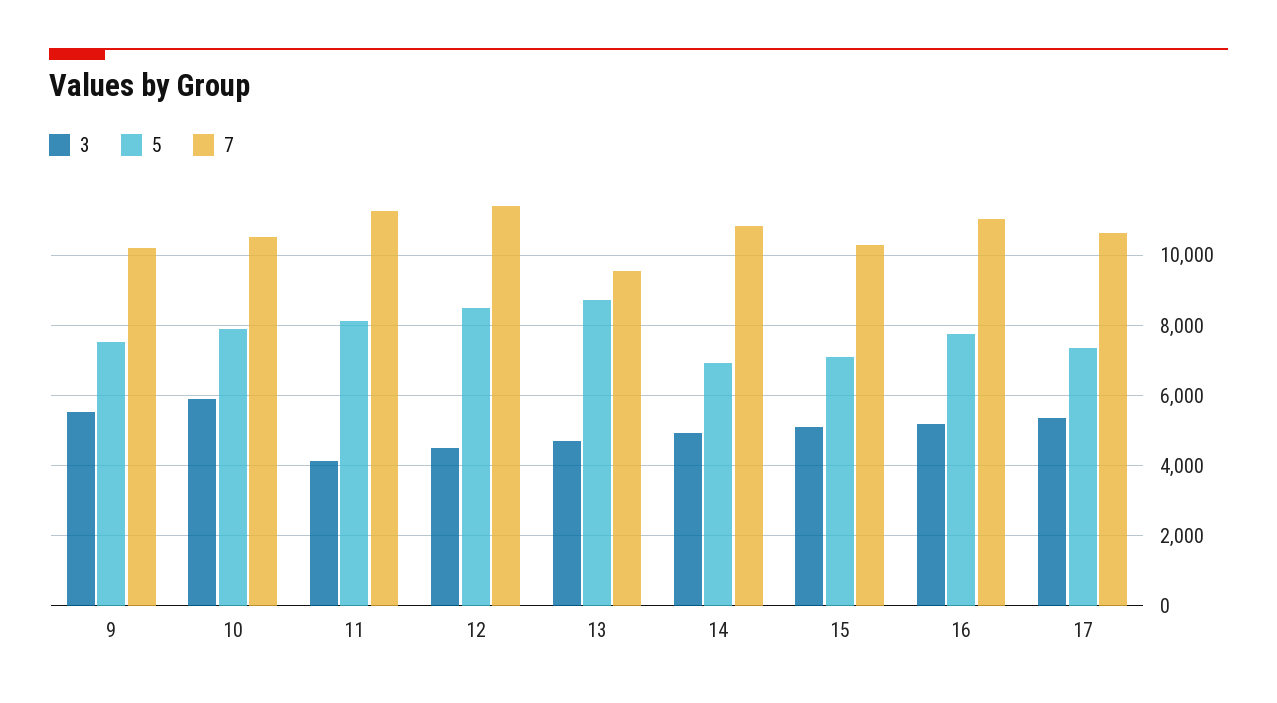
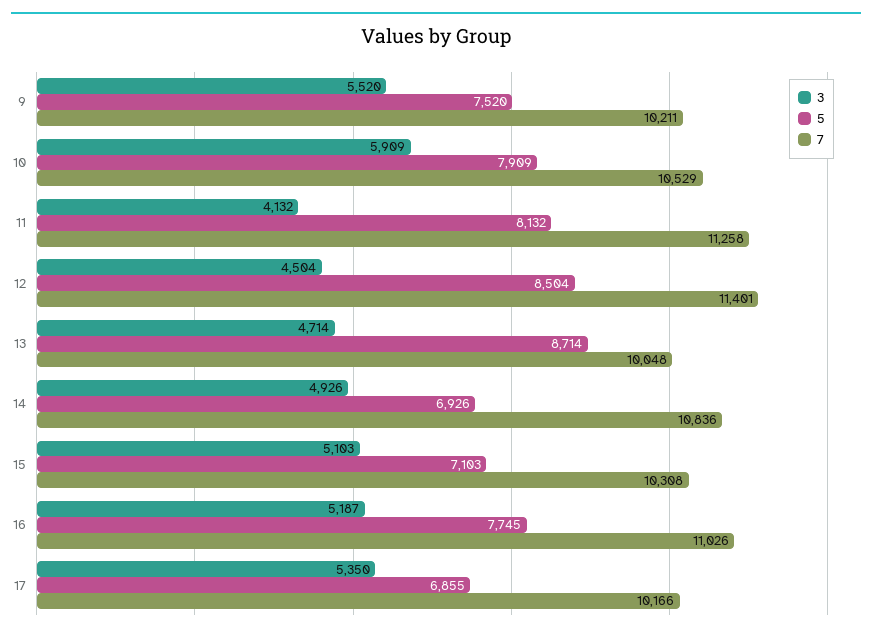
  {
    "3": {
      "9": 5520,
      "10": 5909,
      "11": 4132,
      "12": 4504,
      "13": 4714,
      "14": 4926,
      "15": 5103,
      "16": 5187,
      "17": 5350
    },
    "5": {
      "9": 7520,
      "10": 7909,
      "11": 8132,
      "12": 8504,
      "13": 8714,
      "14": 6926,
      "15": 7103,
      "16": 7745,
-     "17": 7400
+     "17": 6855
    },
    "7": {
      "9": 10211,
      "10": 10529,
      "11": 11258,
      "12": 11401,
-     "13": 9600,
+     "13": 10048,
      "14": 10836,
      "15": 10308,
      "16": 11026,
-     "17": 10600
+     "17": 10166
    }
  }

